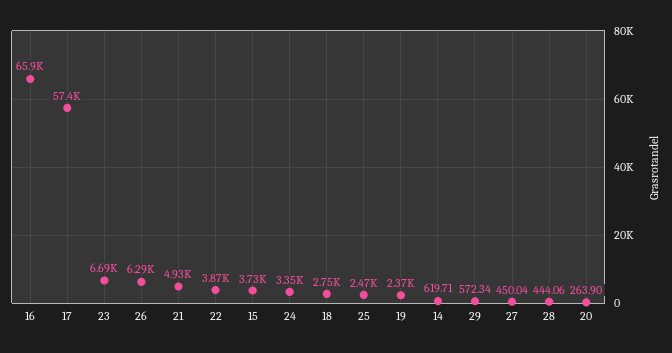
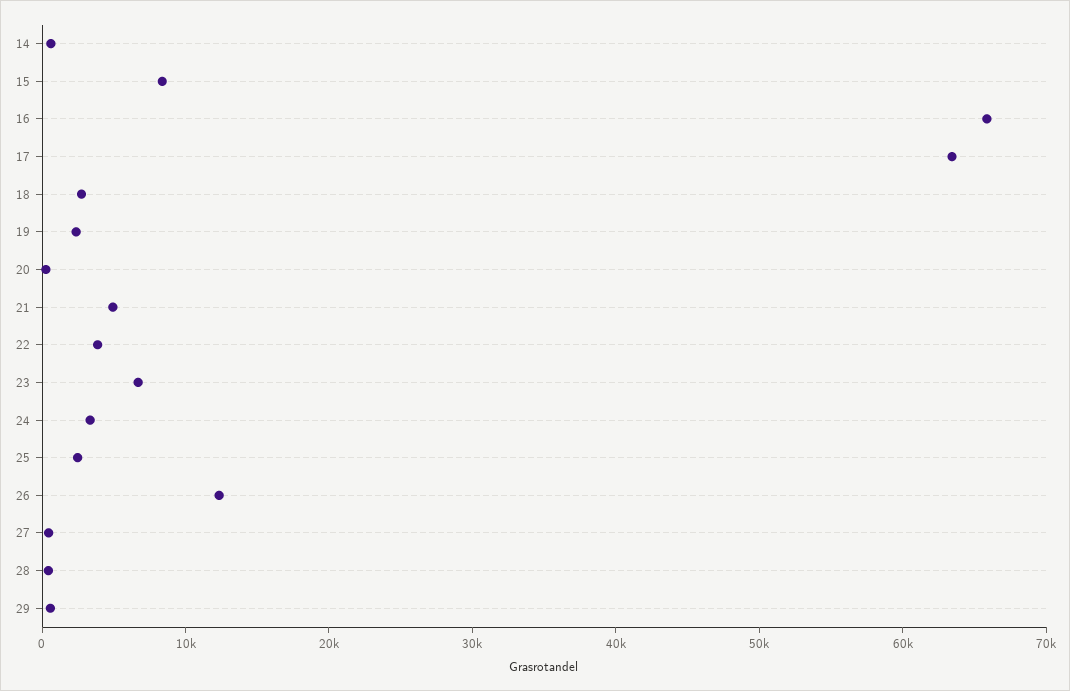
  {
    "16": 65900,
-   "17": 57400,
+   "17": 64000,
    "23": 6690,
-   "26": 6290,
+   "26": 12000,
    "21": 4930,
    "22": 3870,
-   "15": 3730,
+   "15": 8000,
    "24": 3350,
    "18": 2750,
    "25": 2470,
    "19": 2370,
    "14": 619.71,
    "29": 572.34,
    "27": 450.04,
    "28": 444.06,
    "20": 263.9
  }

